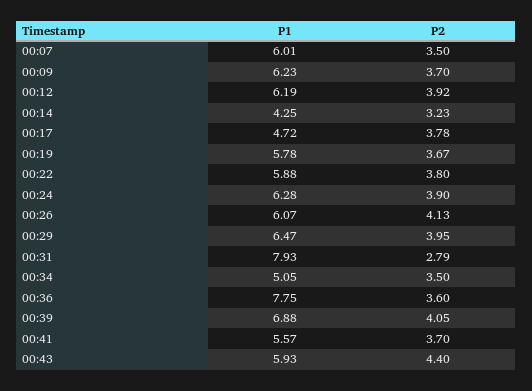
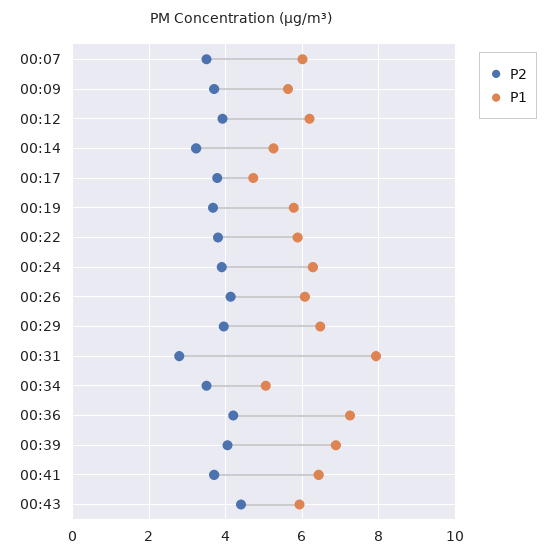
  {
    "P1": {
      "00:07": 6.01,
-     "00:09": 6.23,
+     "00:09": 5.6,
      "00:12": 6.19,
-     "00:14": 4.25,
+     "00:14": 5.2,
      "00:17": 4.72,
      "00:19": 5.78,
      "00:22": 5.88,
      "00:24": 6.28,
      "00:26": 6.07,
      "00:29": 6.47,
      "00:31": 7.93,
      "00:34": 5.05,
-     "00:36": 7.75,
+     "00:36": 7.2,
      "00:39": 6.88,
-     "00:41": 5.57,
+     "00:41": 6.4,
      "00:43": 5.93
    },
    "P2": {
      "00:07": 3.5,
      "00:09": 3.7,
      "00:12": 3.92,
      "00:14": 3.23,
      "00:17": 3.78,
      "00:19": 3.67,
      "00:22": 3.8,
      "00:24": 3.9,
      "00:26": 4.13,
      "00:29": 3.95,
      "00:31": 2.79,
      "00:34": 3.5,
-     "00:36": 3.6,
+     "00:36": 4.2,
      "00:39": 4.05,
      "00:41": 3.7,
      "00:43": 4.4
    }
  }

